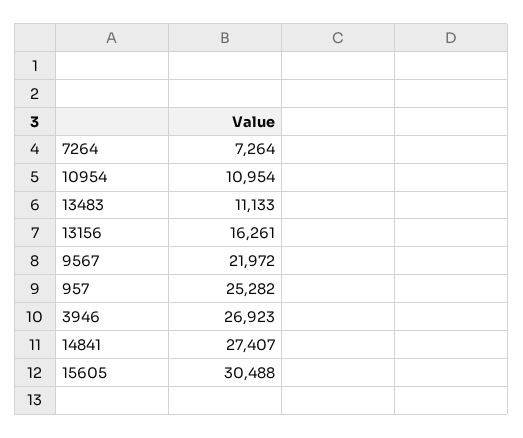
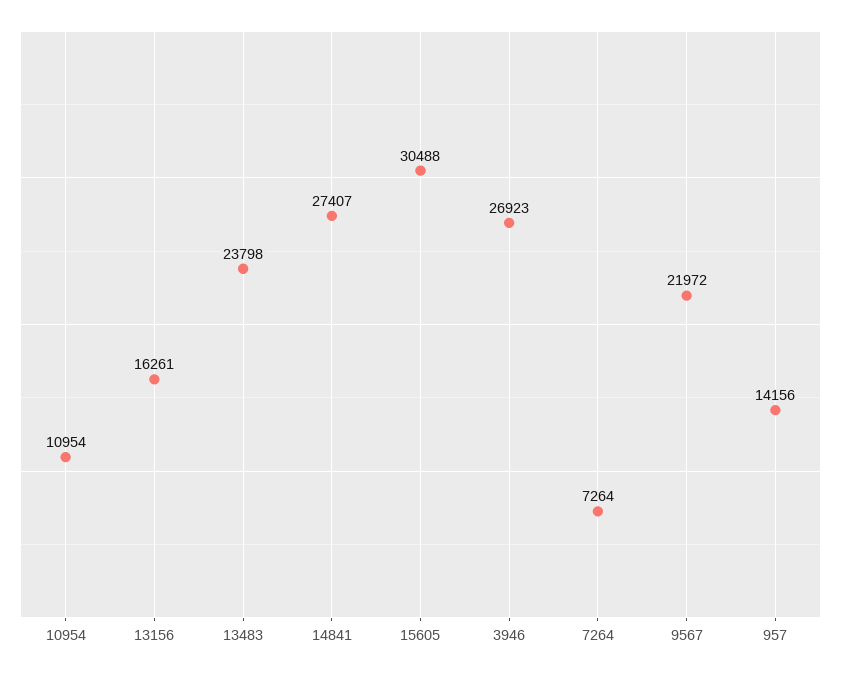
  {
    "7264": 7264,
    "10954": 10954,
-   "13483": 11133,
+   "13483": 23798,
    "13156": 16261,
    "9567": 21972,
-   "957": 25282,
+   "957": 14156,
    "3946": 26923,
    "14841": 27407,
    "15605": 30488
  }

